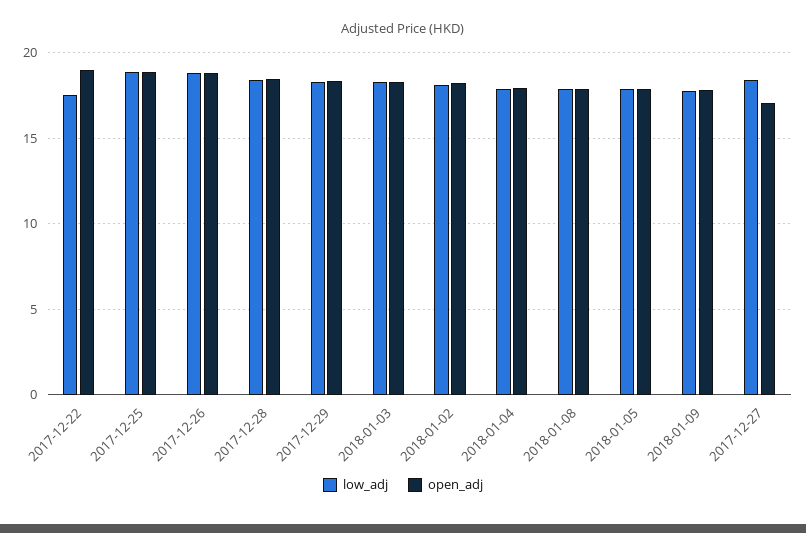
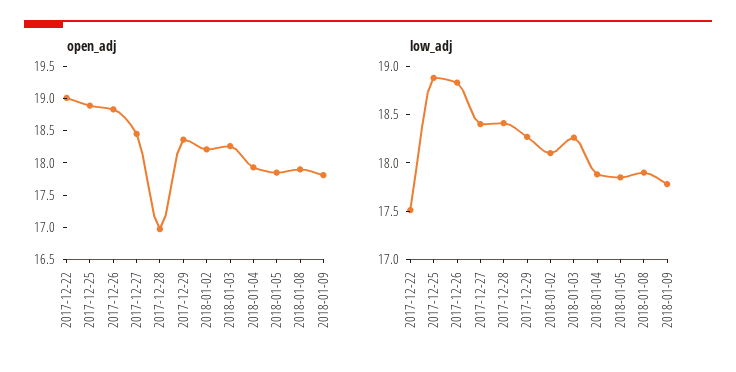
  {
    "low_adj": {
      "2017-12-22": 17.5,
      "2017-12-25": 18.9,
      "2017-12-26": 18.8,
      "2017-12-28": 18.4,
      "2017-12-29": 18.3,
      "2018-01-03": 18.3,
      "2018-01-02": 18.1,
      "2018-01-04": 17.9,
      "2018-01-08": 17.9,
      "2018-01-05": 17.9,
      "2018-01-09": 17.8,
      "2017-12-27": 18.4
    },
    "open_adj": {
      "2017-12-22": 19,
      "2017-12-25": 19,
      "2017-12-26": 18.75,
-     "2017-12-28": 18.5,
+     "2017-12-28": 17,
      "2017-12-29": 18.25,
      "2018-01-03": 18.25,
      "2018-01-02": 18.25,
      "2018-01-04": 18,
      "2018-01-08": 18,
      "2018-01-05": 17.75,
      "2018-01-09": 17.75,
-     "2017-12-27": 17
+     "2017-12-27": 18.5
    }
  }

